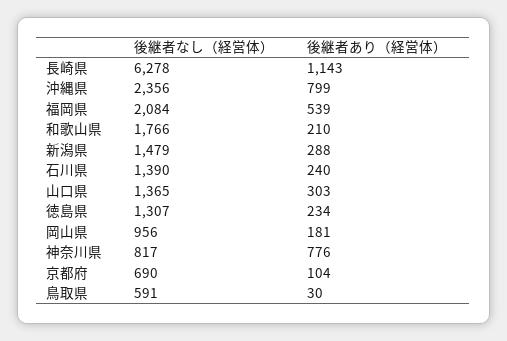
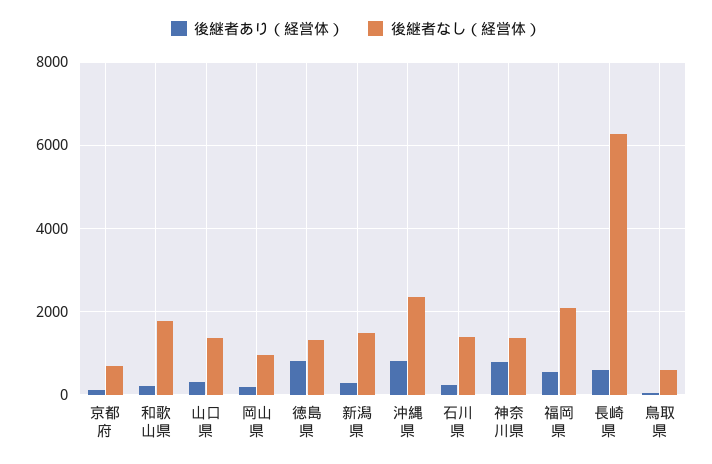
  {
    "後継者なし（経営体）": {
      "長崎県": 6278,
      "沖縄県": 2356,
      "福岡県": 2084,
      "和歌山県": 1766,
      "新潟県": 1479,
      "石川県": 1390,
      "山口県": 1365,
      "徳島県": 1307,
      "岡山県": 956,
-     "神奈川県": 817,
+     "神奈川県": 1400,
      "京都府": 690,
      "鳥取県": 591
    },
    "後継者あり（経営体）": {
-     "長崎県": 1143,
+     "長崎県": 600,
      "沖縄県": 799,
      "福岡県": 539,
      "和歌山県": 210,
      "新潟県": 288,
      "石川県": 240,
      "山口県": 303,
-     "徳島県": 234,
+     "徳島県": 800,
      "岡山県": 181,
      "神奈川県": 776,
      "京都府": 104,
      "鳥取県": 30
    }
  }

